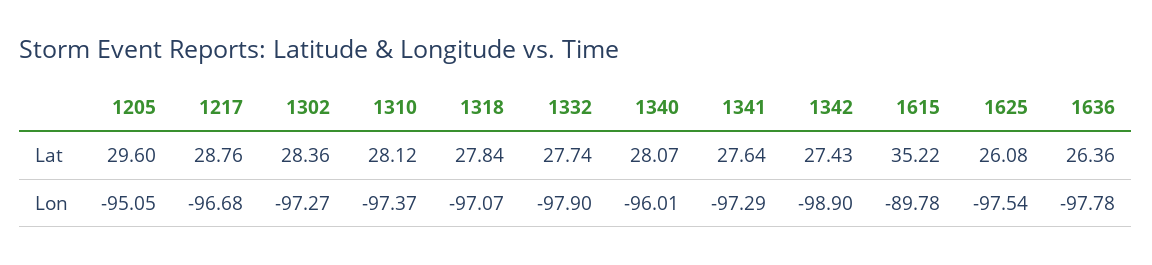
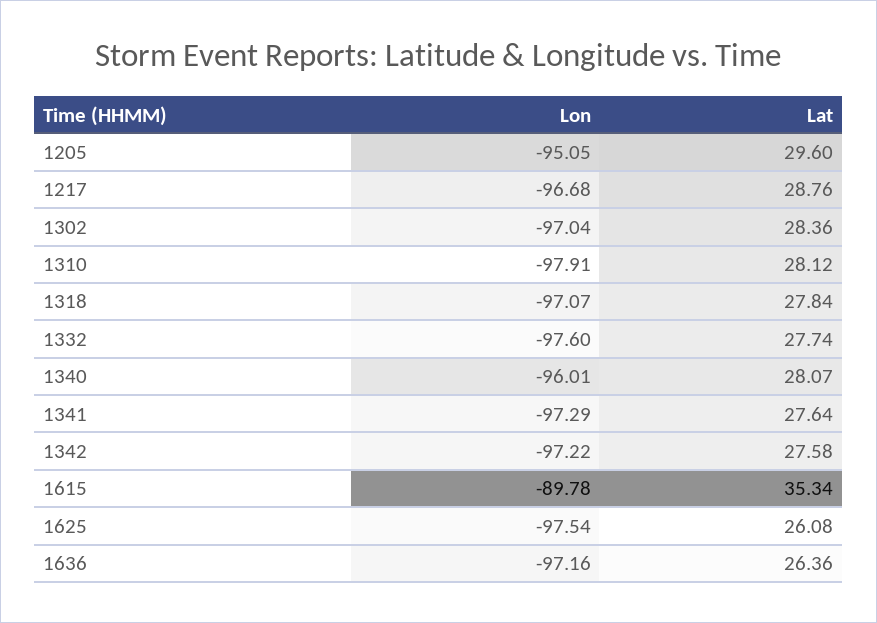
  {
    "1205": {
      "Lat": 29.6,
      "Lon": -95.05
    },
    "1217": {
      "Lat": 28.76,
      "Lon": -96.68
    },
    "1302": {
      "Lat": 28.36,
-     "Lon": -97.27
+     "Lon": -97.04
    },
    "1310": {
      "Lat": 28.12,
-     "Lon": -97.37
+     "Lon": -97.91
    },
    "1318": {
      "Lat": 27.84,
      "Lon": -97.07
    },
    "1332": {
      "Lat": 27.74,
-     "Lon": -97.9
+     "Lon": -97.6
    },
    "1340": {
      "Lat": 28.07,
      "Lon": -96.01
    },
    "1341": {
      "Lat": 27.64,
      "Lon": -97.29
    },
    "1342": {
-     "Lat": 27.43,
+     "Lat": 27.58,
-     "Lon": -98.9
+     "Lon": -97.22
    },
    "1615": {
-     "Lat": 35.22,
+     "Lat": 35.34,
      "Lon": -89.78
    },
    "1625": {
      "Lat": 26.08,
      "Lon": -97.54
    },
    "1636": {
      "Lat": 26.36,
-     "Lon": -97.78
+     "Lon": -97.16
    }
  }

